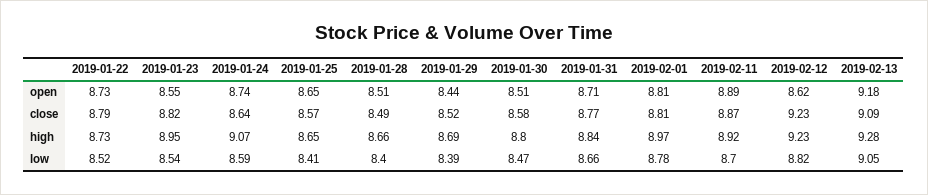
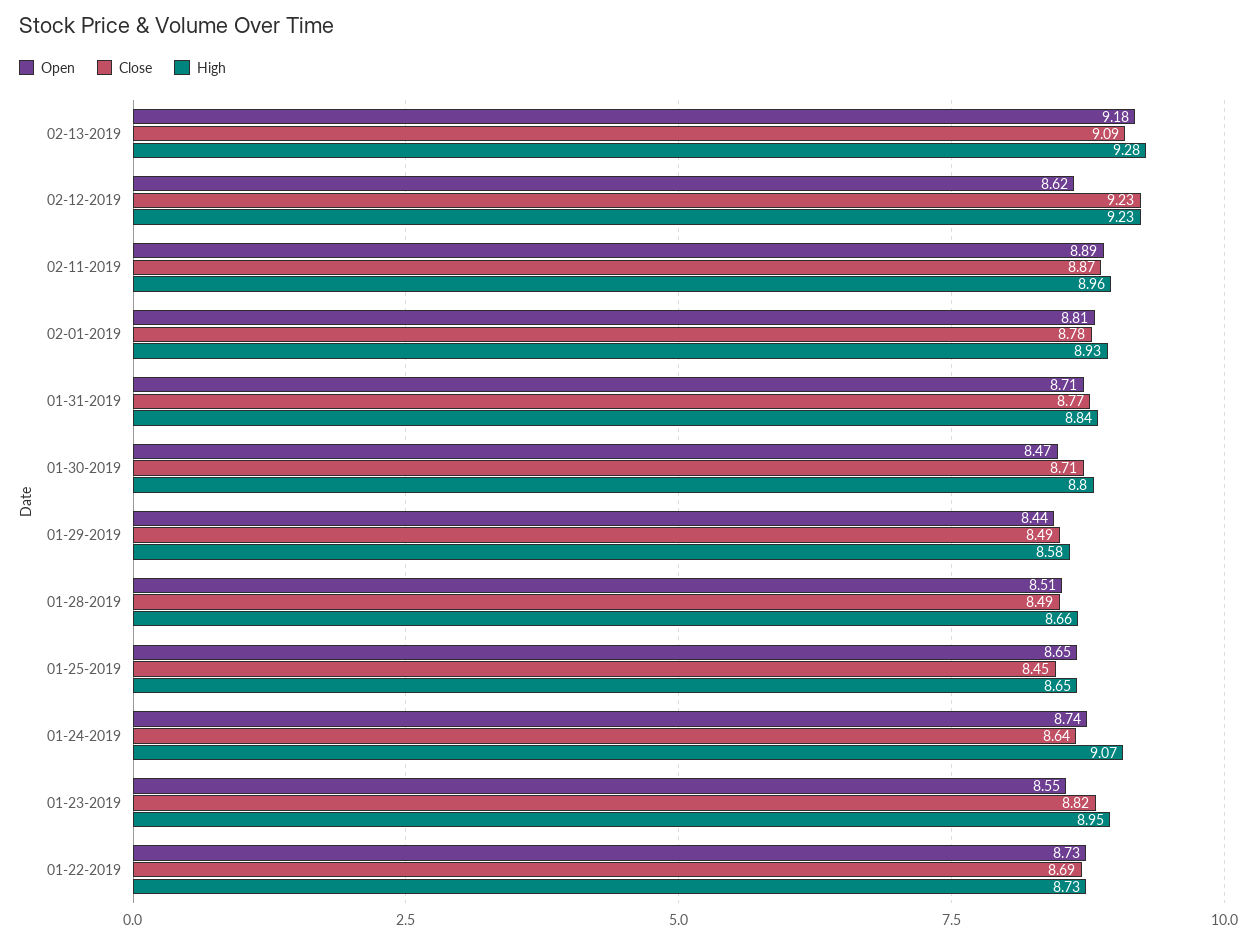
  {
    "open": {
      "2019-01-22": 8.73,
      "2019-01-23": 8.55,
      "2019-01-24": 8.74,
      "2019-01-25": 8.65,
      "2019-01-28": 8.51,
      "2019-01-29": 8.44,
-     "2019-01-30": 8.51,
+     "2019-01-30": 8.47,
      "2019-01-31": 8.71,
      "2019-02-01": 8.81,
      "2019-02-11": 8.89,
      "2019-02-12": 8.62,
      "2019-02-13": 9.18
    },
    "close": {
-     "2019-01-22": 8.79,
+     "2019-01-22": 8.69,
      "2019-01-23": 8.82,
      "2019-01-24": 8.64,
-     "2019-01-25": 8.57,
+     "2019-01-25": 8.45,
      "2019-01-28": 8.49,
-     "2019-01-29": 8.52,
+     "2019-01-29": 8.49,
-     "2019-01-30": 8.58,
+     "2019-01-30": 8.71,
      "2019-01-31": 8.77,
-     "2019-02-01": 8.81,
+     "2019-02-01": 8.78,
      "2019-02-11": 8.87,
      "2019-02-12": 9.23,
      "2019-02-13": 9.09
    },
    "high": {
      "2019-01-22": 8.73,
      "2019-01-23": 8.95,
      "2019-01-24": 9.07,
      "2019-01-25": 8.65,
      "2019-01-28": 8.66,
-     "2019-01-29": 8.69,
+     "2019-01-29": 8.58,
      "2019-01-30": 8.8,
      "2019-01-31": 8.84,
-     "2019-02-01": 8.97,
+     "2019-02-01": 8.93,
-     "2019-02-11": 8.92,
+     "2019-02-11": 8.96,
      "2019-02-12": 9.23,
      "2019-02-13": 9.28
-   },
+   }
-   "low": {
-     "2019-01-22": 8.52,
-     "2019-01-23": 8.54,
-     "2019-01-24": 8.59,
-     "2019-01-25": 8.41,
-     "2019-01-28": 8.4,
-     "2019-01-29": 8.39,
-     "2019-01-30": 8.47,
-     "2019-01-31": 8.66,
-     "2019-02-01": 8.78,
-     "2019-02-11": 8.7,
-     "2019-02-12": 8.82,
-     "2019-02-13": 9.05
-   }
  }

